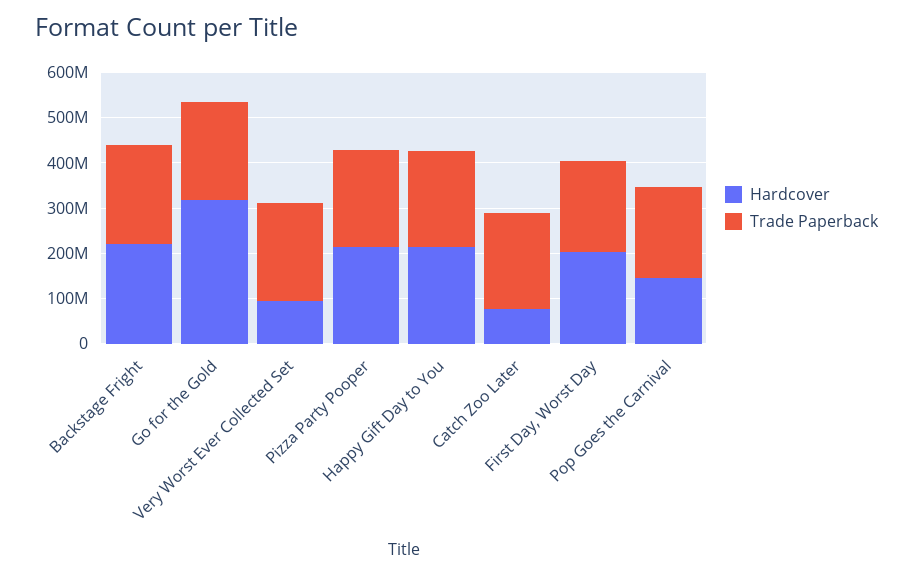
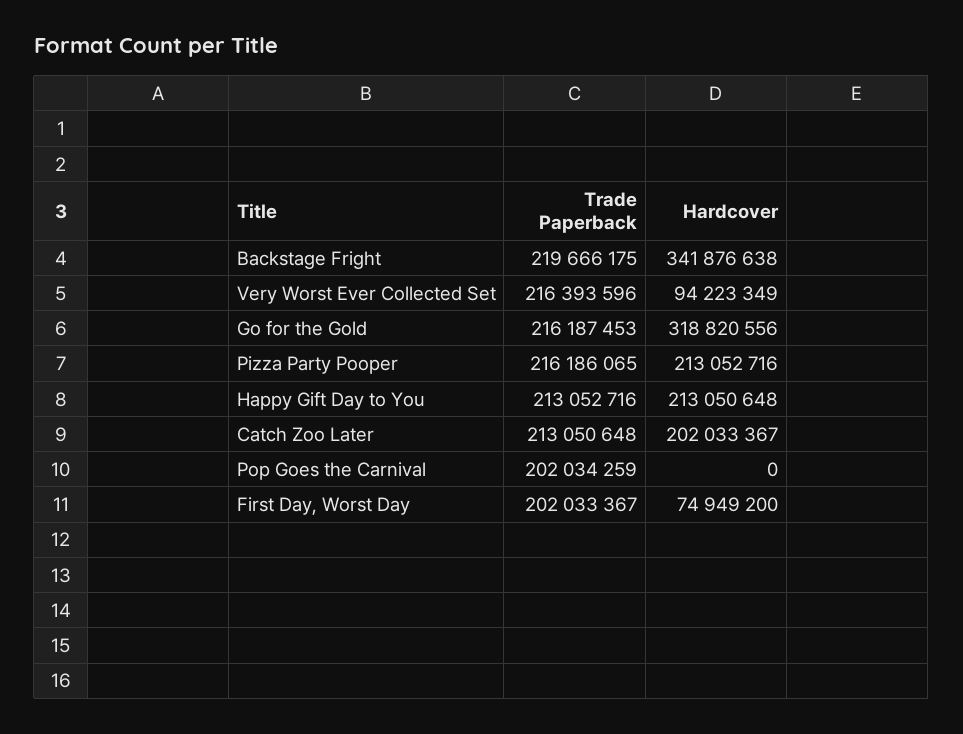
  {
    "Hardcover": {
-     "Backstage Fright": 220000000,
+     "Backstage Fright": 341876638,
      "Go for the Gold": 318820556,
      "Very Worst Ever Collected Set": 94223349,
      "Pizza Party Pooper": 213052716,
      "Happy Gift Day to You": 213050648,
-     "Catch Zoo Later": 80000000,
+     "Catch Zoo Later": 202033367,
-     "First Day, Worst Day": 200000000,
+     "First Day, Worst Day": 74949200,
-     "Pop Goes the Carnival": 140000000
+     "Pop Goes the Carnival": 0
    },
    "Trade Paperback": {
      "Backstage Fright": 219666175,
      "Go for the Gold": 216187453,
      "Very Worst Ever Collected Set": 216393596,
      "Pizza Party Pooper": 216186065,
      "Happy Gift Day to You": 213052716,
      "Catch Zoo Later": 213050648,
      "First Day, Worst Day": 202033367,
      "Pop Goes the Carnival": 202034259
    }
  }

